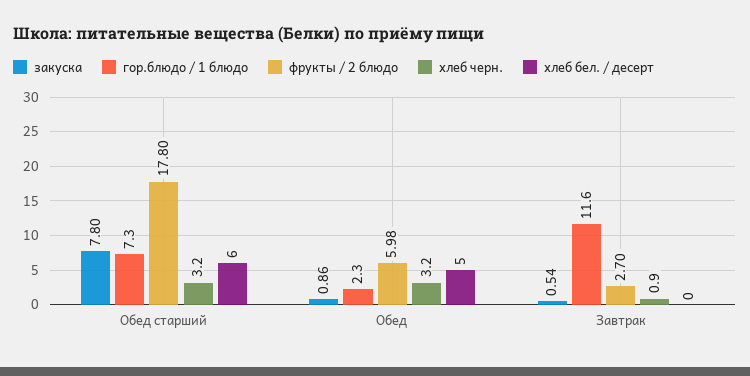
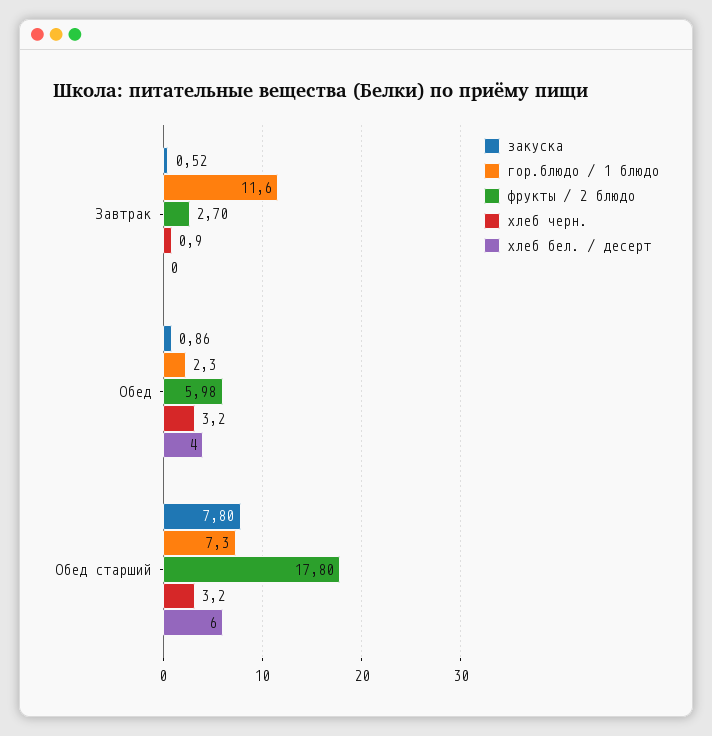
  {
    "закуска": {
      "Обед старший": 7.8,
      "Обед": 0.86,
-     "Завтрак": 0.54
+     "Завтрак": 0.52
    },
    "гор.блюдо / 1 блюдо": {
      "Обед старший": 7.3,
      "Обед": 2.3,
      "Завтрак": 11.6
    },
    "фрукты / 2 блюдо": {
      "Обед старший": 17.8,
      "Обед": 5.98,
      "Завтрак": 2.7
    },
    "хлеб черн.": {
      "Обед старший": 3.2,
      "Обед": 3.2,
      "Завтрак": 0.9
    },
    "хлеб бел. / десерт": {
      "Обед старший": 6,
-     "Обед": 5,
+     "Обед": 4,
      "Завтрак": 0
    }
  }

